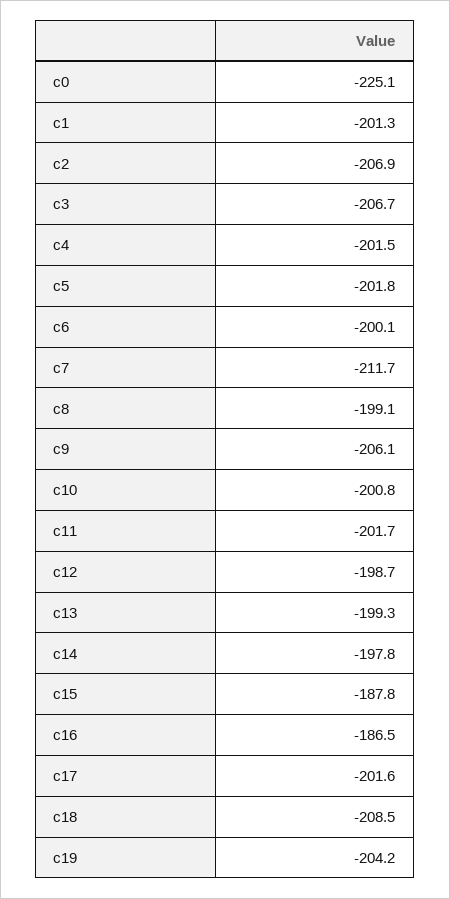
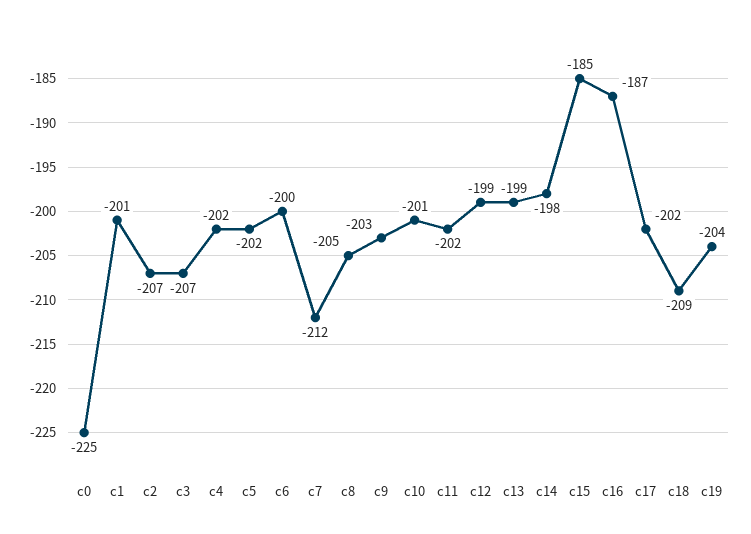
  {
    "c0": -225.1,
    "c1": -201.3,
    "c2": -206.9,
    "c3": -206.7,
    "c4": -201.5,
    "c5": -201.8,
    "c6": -200.1,
    "c7": -211.7,
-   "c8": -199.1,
+   "c8": -205,
-   "c9": -206.1,
+   "c9": -203,
    "c10": -200.8,
    "c11": -201.7,
    "c12": -198.7,
    "c13": -199.3,
    "c14": -197.8,
-   "c15": -187.8,
+   "c15": -185,
    "c16": -186.5,
    "c17": -201.6,
    "c18": -208.5,
    "c19": -204.2
  }

